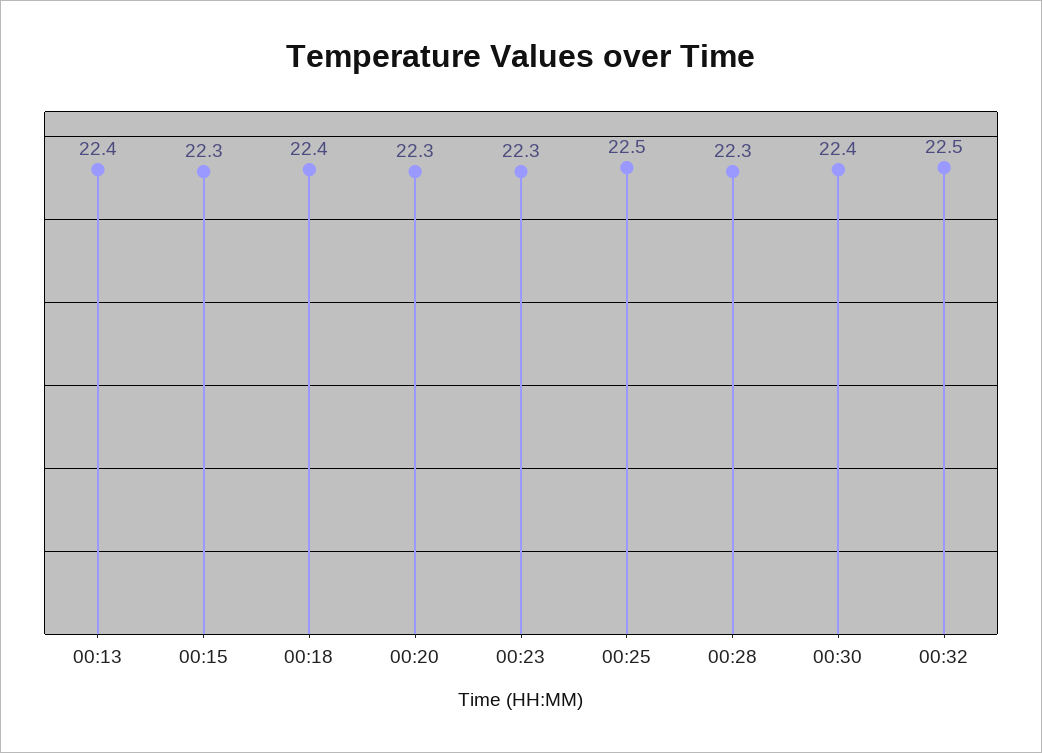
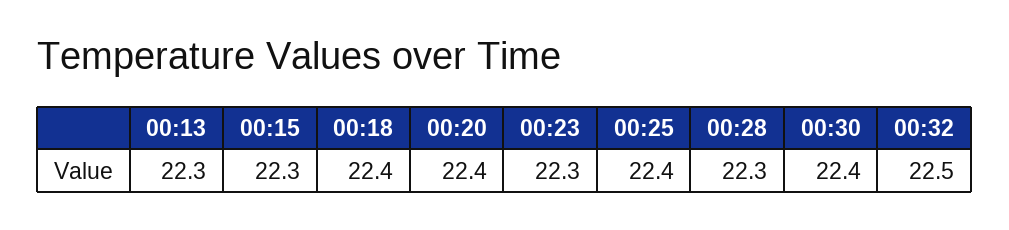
  {
-   "00:13": 22.4,
+   "00:13": 22.3,
    "00:15": 22.3,
    "00:18": 22.4,
-   "00:20": 22.3,
+   "00:20": 22.4,
    "00:23": 22.3,
-   "00:25": 22.5,
+   "00:25": 22.4,
    "00:28": 22.3,
    "00:30": 22.4,
    "00:32": 22.5
  }

